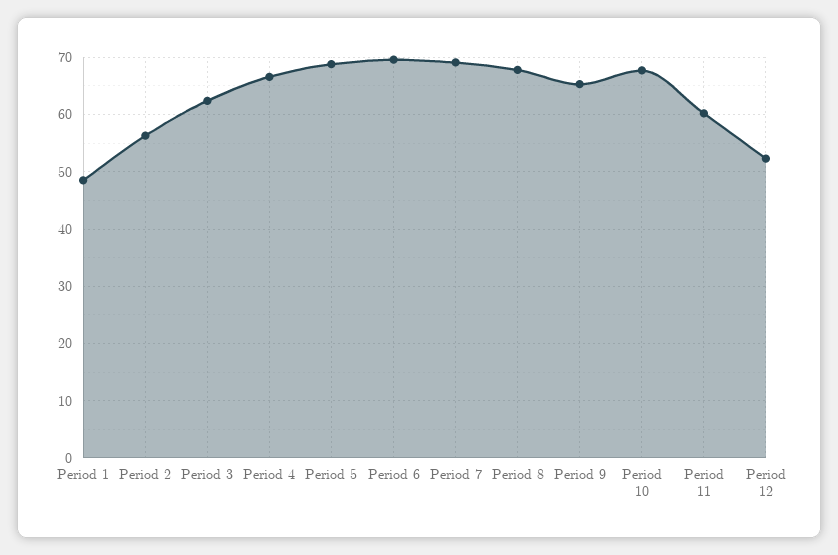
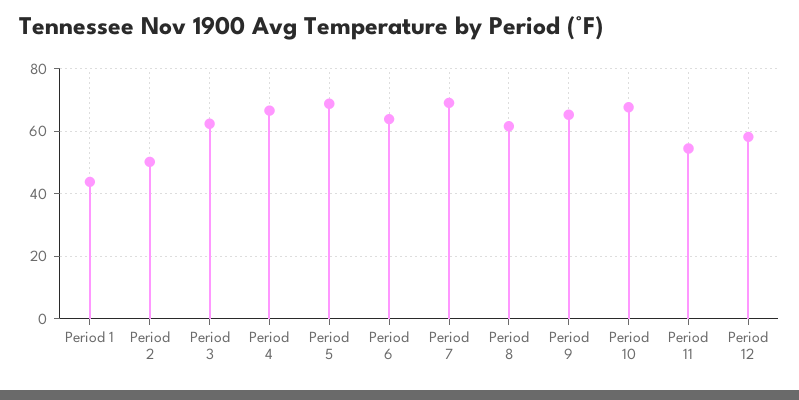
  {
-   "Period 1": 48,
+   "Period 1": 44,
-   "Period 2": 56,
+   "Period 2": 50,
    "Period 3": 62,
    "Period 4": 66,
    "Period 5": 68,
-   "Period 6": 70,
+   "Period 6": 64,
    "Period 7": 70,
-   "Period 8": 68,
+   "Period 8": 62,
    "Period 9": 66,
    "Period 10": 68,
-   "Period 11": 60,
+   "Period 11": 54,
-   "Period 12": 52
+   "Period 12": 58
  }

